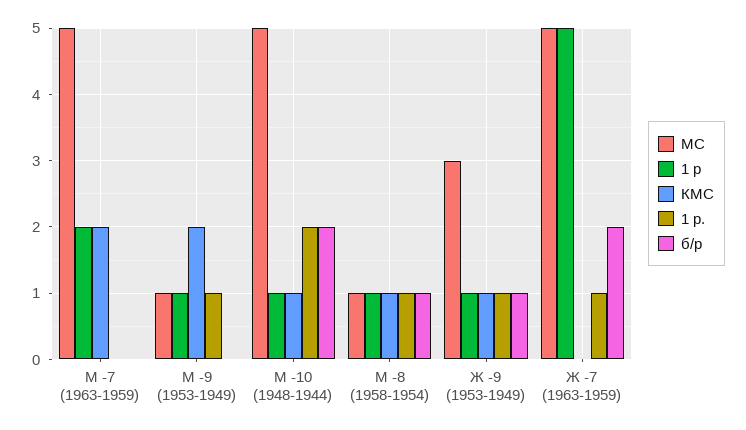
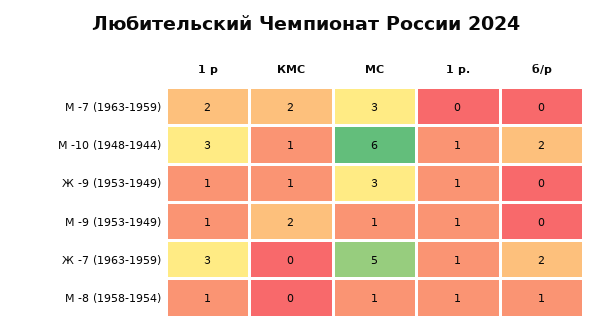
  {
    "МС": {
-     "М -7 (1963-1959)": 5,
+     "М -7 (1963-1959)": 3,
      "М -9 (1953-1949)": 1,
-     "М -10 (1948-1944)": 5,
+     "М -10 (1948-1944)": 6,
      "М -8 (1958-1954)": 1,
      "Ж -9 (1953-1949)": 3,
      "Ж -7 (1963-1959)": 5
    },
    "1 р": {
      "М -7 (1963-1959)": 2,
      "М -9 (1953-1949)": 1,
-     "М -10 (1948-1944)": 1,
+     "М -10 (1948-1944)": 3,
      "М -8 (1958-1954)": 1,
      "Ж -9 (1953-1949)": 1,
-     "Ж -7 (1963-1959)": 5
+     "Ж -7 (1963-1959)": 3
    },
    "КМС": {
      "М -7 (1963-1959)": 2,
      "М -9 (1953-1949)": 2,
      "М -10 (1948-1944)": 1,
-     "М -8 (1958-1954)": 1,
+     "М -8 (1958-1954)": 0,
      "Ж -9 (1953-1949)": 1,
      "Ж -7 (1963-1959)": 0
    },
    "1 р.": {
      "М -7 (1963-1959)": 0,
      "М -9 (1953-1949)": 1,
-     "М -10 (1948-1944)": 2,
+     "М -10 (1948-1944)": 1,
      "М -8 (1958-1954)": 1,
      "Ж -9 (1953-1949)": 1,
      "Ж -7 (1963-1959)": 1
    },
    "б/р": {
      "М -7 (1963-1959)": 0,
      "М -9 (1953-1949)": 0,
      "М -10 (1948-1944)": 2,
      "М -8 (1958-1954)": 1,
-     "Ж -9 (1953-1949)": 1,
+     "Ж -9 (1953-1949)": 0,
      "Ж -7 (1963-1959)": 2
    }
  }

